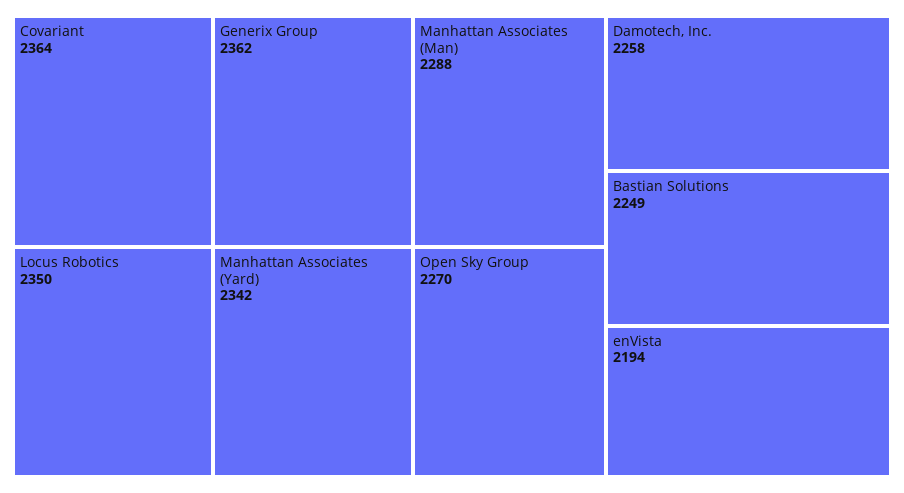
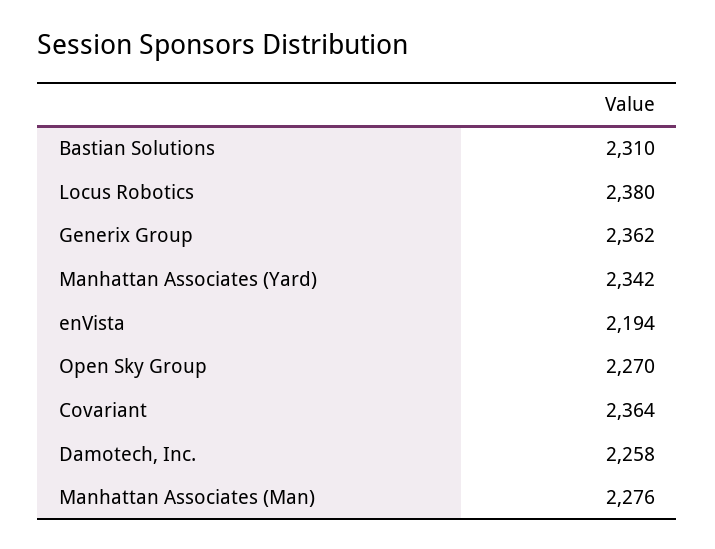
  {
    "Covariant": 2364,
    "Generix Group": 2362,
-   "Locus Robotics": 2350,
+   "Locus Robotics": 2380,
    "Manhattan Associates (Yard)": 2342,
-   "Manhattan Associates (Man)": 2288,
+   "Manhattan Associates (Man)": 2276,
    "Open Sky Group": 2270,
    "Damotech, Inc.": 2258,
-   "Bastian Solutions": 2249,
+   "Bastian Solutions": 2310,
    "enVista": 2194
  }

